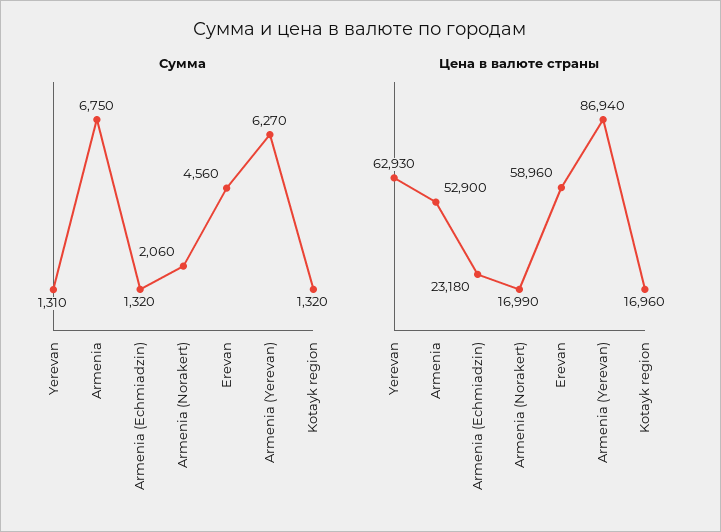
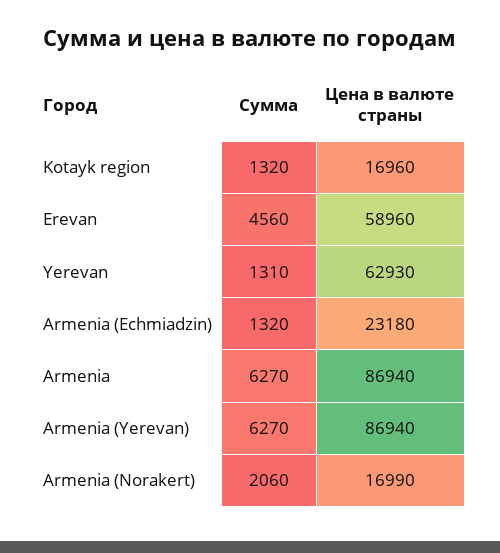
  {
    "Сумма": {
      "Yerevan": 1310,
-     "Armenia": 6750,
+     "Armenia": 6270,
      "Armenia (Echmiadzin)": 1320,
      "Armenia (Norakert)": 2060,
      "Erevan": 4560,
      "Armenia (Yerevan)": 6270,
      "Kotayk region": 1320
    },
    "Цена в валюте страны": {
      "Yerevan": 62930,
-     "Armenia": 52900,
+     "Armenia": 86940,
      "Armenia (Echmiadzin)": 23180,
      "Armenia (Norakert)": 16990,
      "Erevan": 58960,
      "Armenia (Yerevan)": 86940,
      "Kotayk region": 16960
    }
  }

